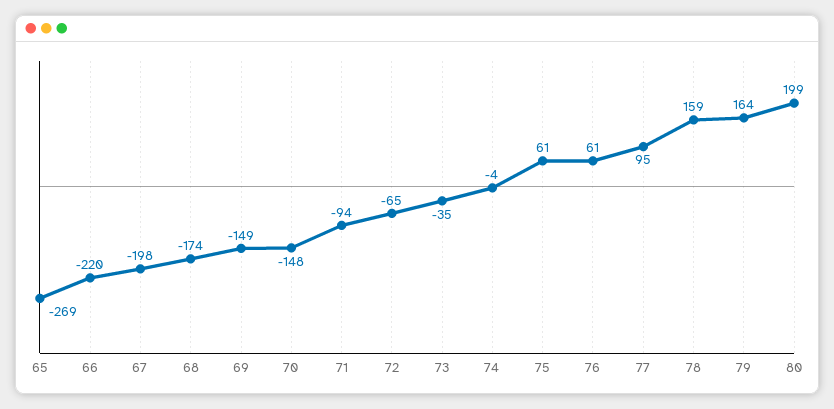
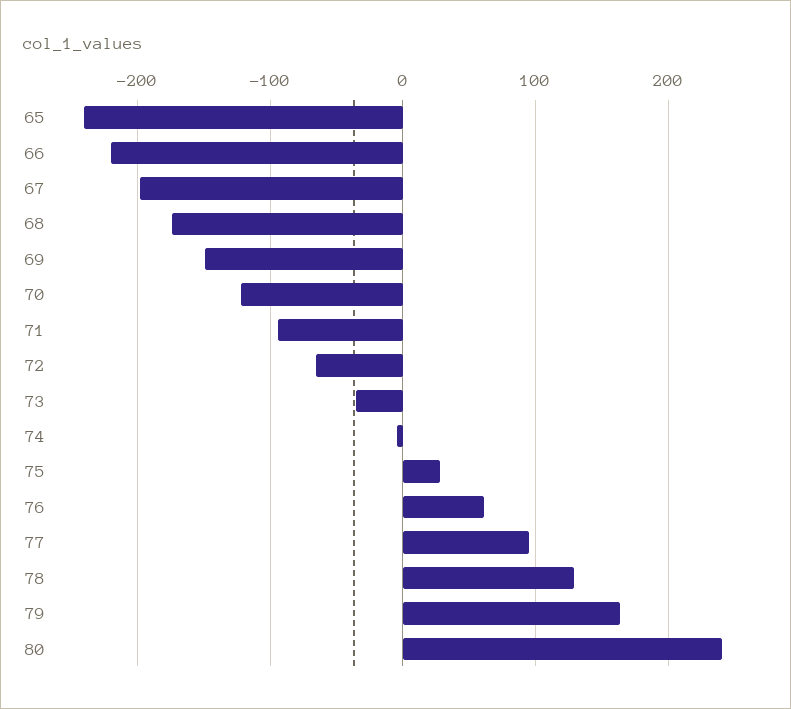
  {
-   "65": -269,
+   "65": -240,
    "66": -220,
    "67": -198,
    "68": -174,
    "69": -149,
-   "70": -148,
+   "70": -120,
    "71": -94,
    "72": -65,
    "73": -35,
    "74": -4,
-   "75": 61,
+   "75": 30,
    "76": 61,
    "77": 95,
-   "78": 159,
+   "78": 130,
    "79": 164,
-   "80": 199
+   "80": 240
  }

